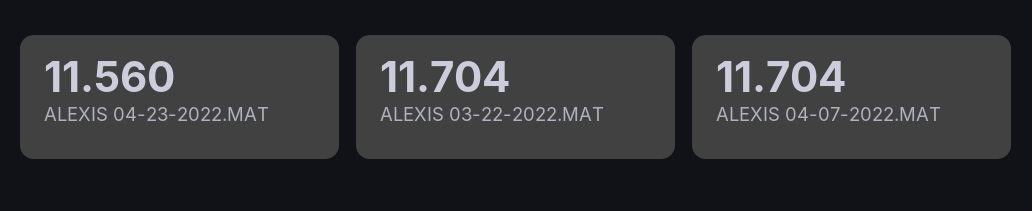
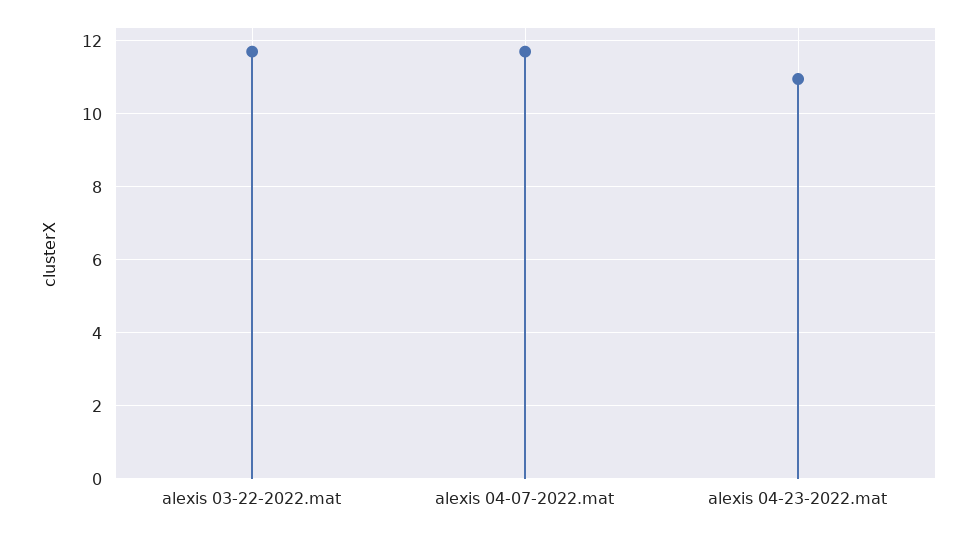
  {
-   "ALEXIS 04-23-2022.MAT": 11.56,
+   "ALEXIS 04-23-2022.MAT": 11,
    "ALEXIS 03-22-2022.MAT": 11.704,
    "ALEXIS 04-07-2022.MAT": 11.704
  }

